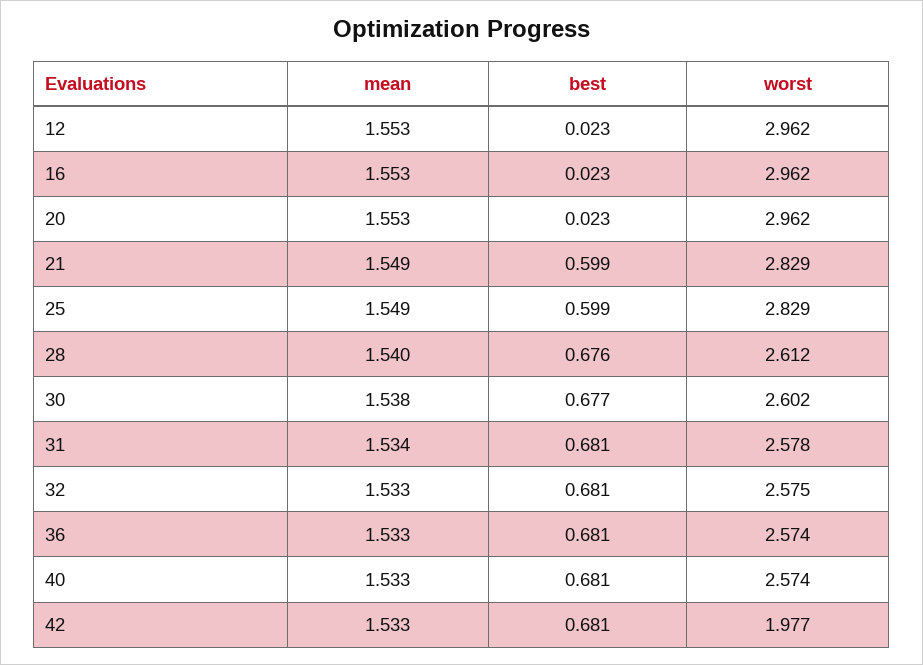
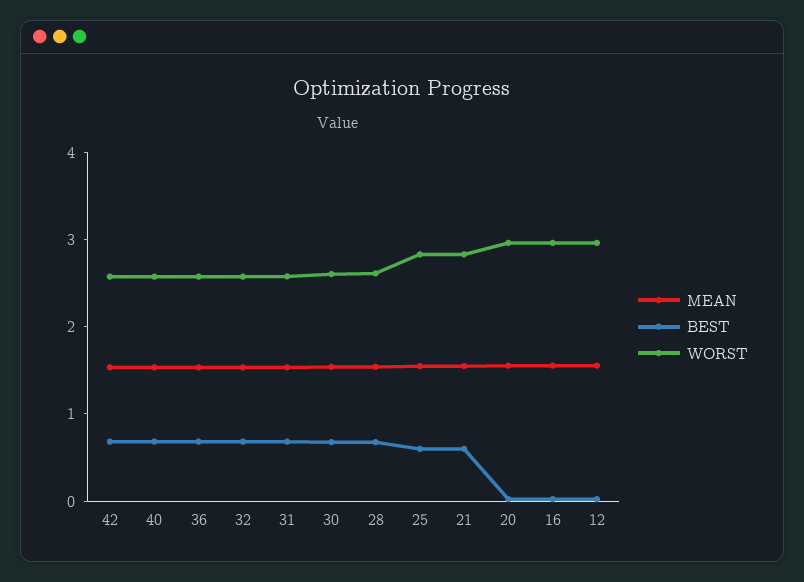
  {
    "mean": {
      "12": 1.553,
      "16": 1.553,
      "20": 1.553,
      "21": 1.549,
      "25": 1.549,
      "28": 1.54,
      "30": 1.538,
      "31": 1.534,
      "32": 1.533,
      "36": 1.533,
      "40": 1.533,
      "42": 1.533
    },
    "best": {
      "12": 0.023,
      "16": 0.023,
      "20": 0.023,
      "21": 0.599,
      "25": 0.599,
      "28": 0.676,
      "30": 0.677,
      "31": 0.681,
      "32": 0.681,
      "36": 0.681,
      "40": 0.681,
      "42": 0.681
    },
    "worst": {
      "12": 2.962,
      "16": 2.962,
      "20": 2.962,
      "21": 2.829,
      "25": 2.829,
      "28": 2.612,
      "30": 2.602,
      "31": 2.578,
      "32": 2.575,
      "36": 2.574,
      "40": 2.574,
-     "42": 1.977
+     "42": 2.6
    }
  }

